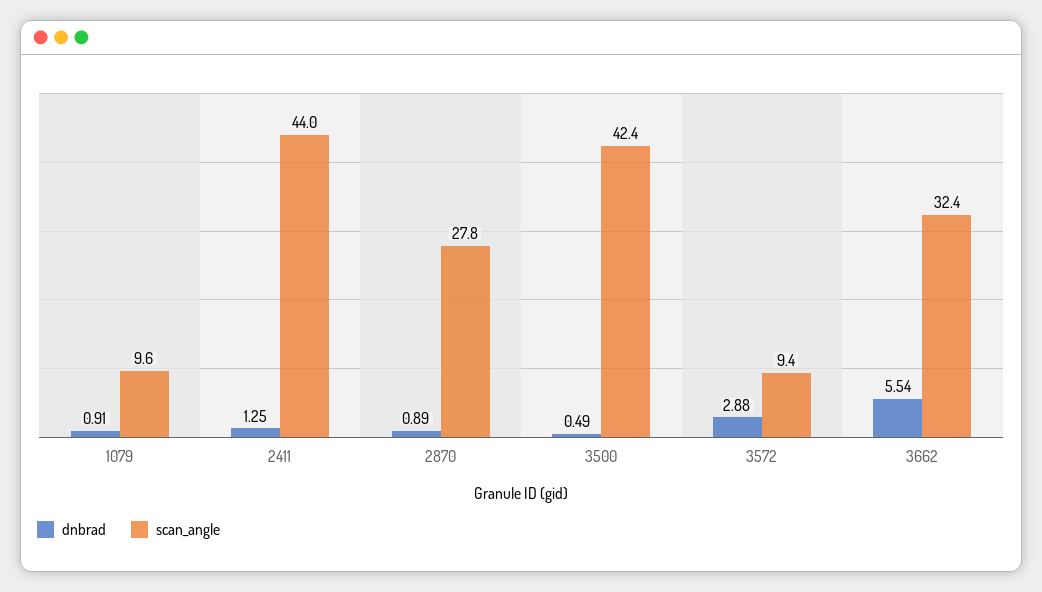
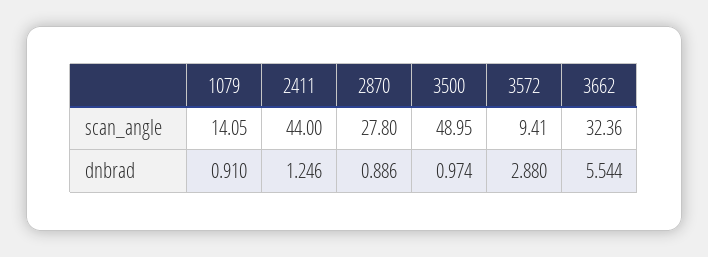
  {
    "dnbrad": {
      "1079": 0.91,
      "2411": 1.246,
      "2870": 0.886,
-     "3500": 0.49,
+     "3500": 0.974,
      "3572": 2.88,
      "3662": 5.544
    },
    "scan_angle": {
-     "1079": 9.6,
+     "1079": 14.05,
      "2411": 44,
      "2870": 27.8,
-     "3500": 42.4,
+     "3500": 48.95,
      "3572": 9.41,
      "3662": 32.36
    }
  }

